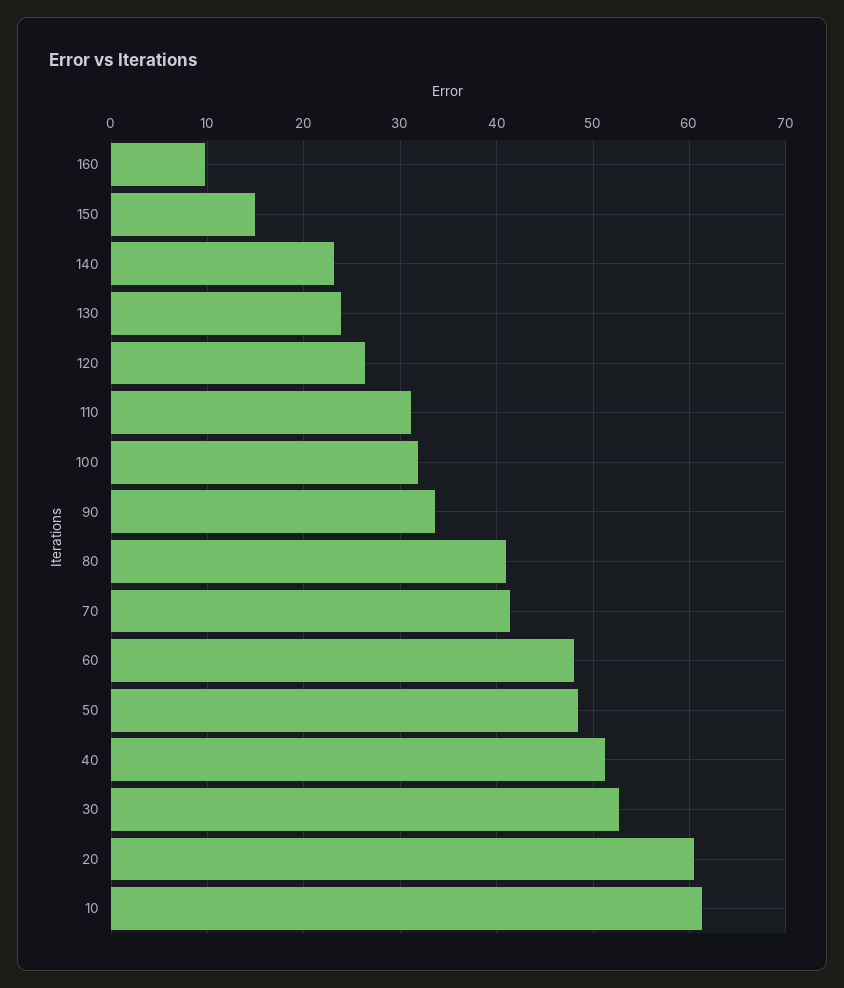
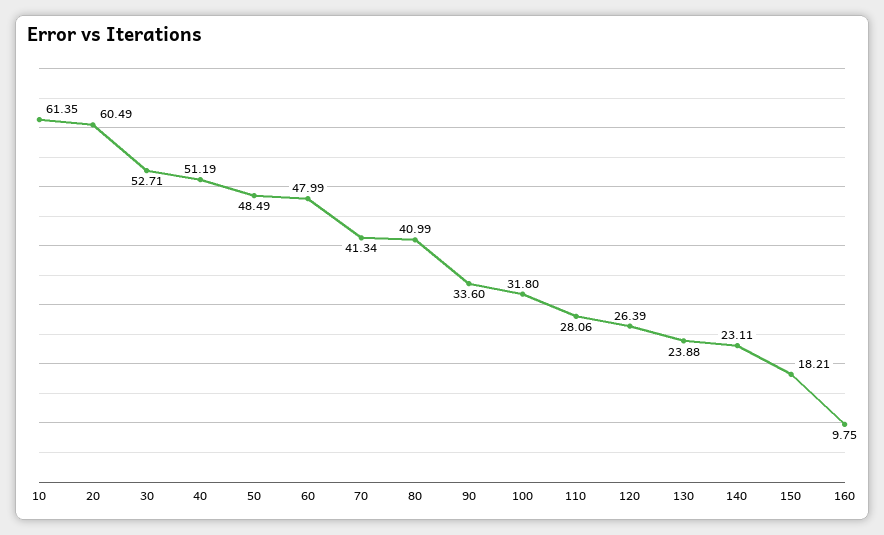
  {
    "160": 9.75,
-   "150": 15,
+   "150": 18.21,
    "140": 23.11,
    "130": 23.88,
    "120": 26.39,
-   "110": 31,
+   "110": 28.06,
    "100": 31.8,
    "90": 33.6,
    "80": 40.99,
    "70": 41.34,
    "60": 47.99,
    "50": 48.49,
    "40": 51.19,
    "30": 52.71,
    "20": 60.49,
    "10": 61.35
  }

